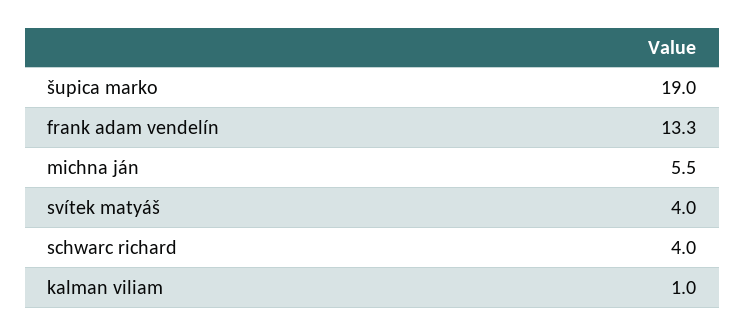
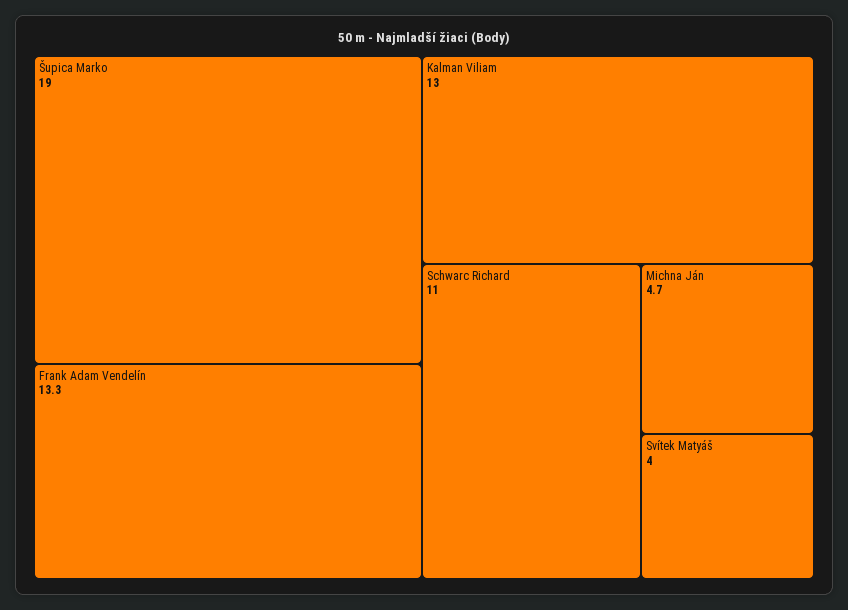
  {
    "šupica marko": 19,
    "frank adam vendelín": 13.3,
-   "michna ján": 5.5,
+   "michna ján": 4.7,
    "svítek matyáš": 4,
-   "schwarc richard": 4,
+   "schwarc richard": 11,
-   "kalman viliam": 1
+   "kalman viliam": 13
  }

